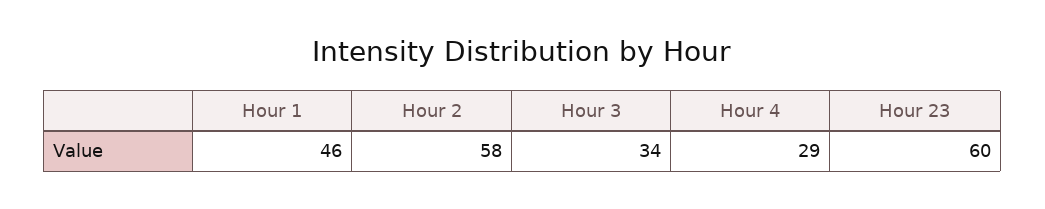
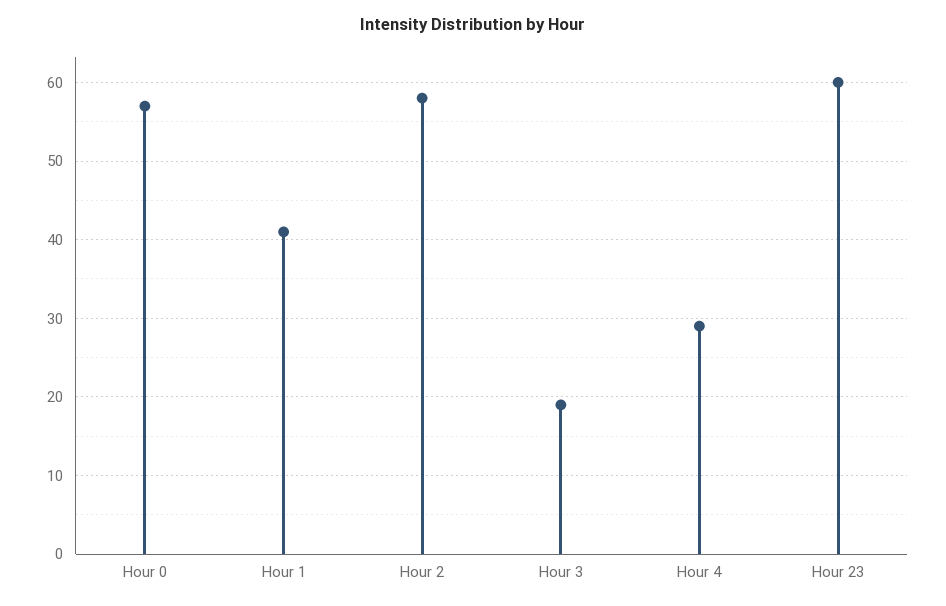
  {
-   "Hour 1": 46,
+   "Hour 1": 41,
    "Hour 2": 58,
-   "Hour 3": 34,
+   "Hour 3": 19,
    "Hour 4": 29,
-   "Hour 23": 60
+   "Hour 23": 60,
+   "Hour 0": 57
  }

